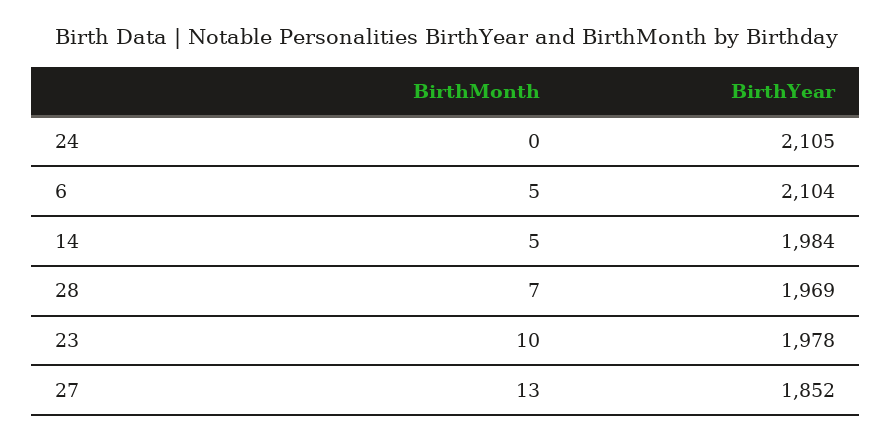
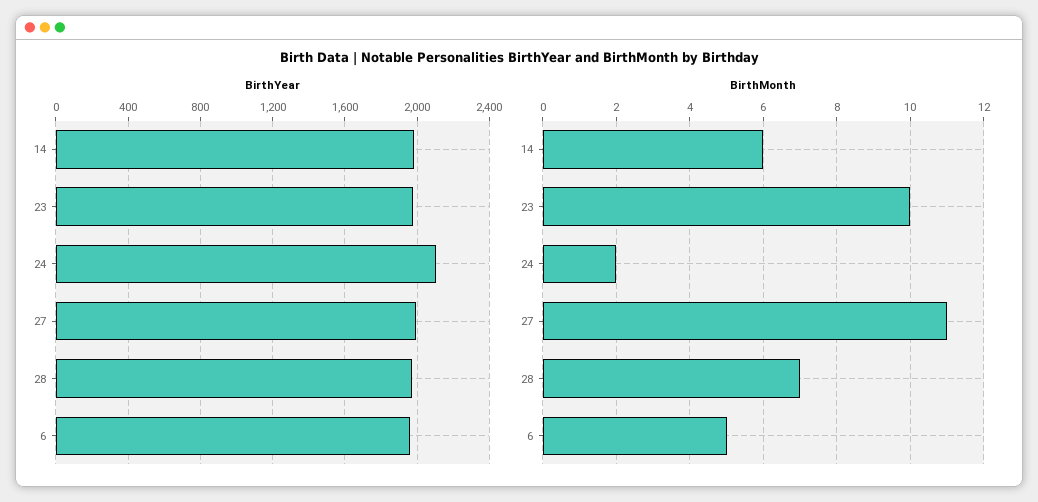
  {
    "BirthMonth": {
-     "24": 0,
+     "24": 2,
      "6": 5,
-     "14": 5,
+     "14": 6,
      "28": 7,
      "23": 10,
-     "27": 13
+     "27": 11
    },
    "BirthYear": {
      "24": 2105,
-     "6": 2104,
+     "6": 1950,
      "14": 1984,
      "28": 1969,
      "23": 1978,
-     "27": 1852
+     "27": 2000
    }
  }

